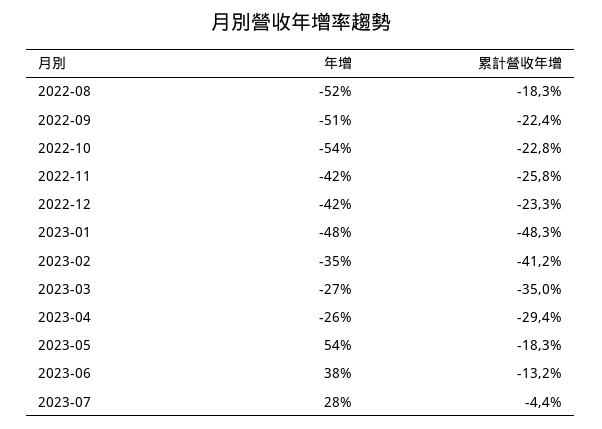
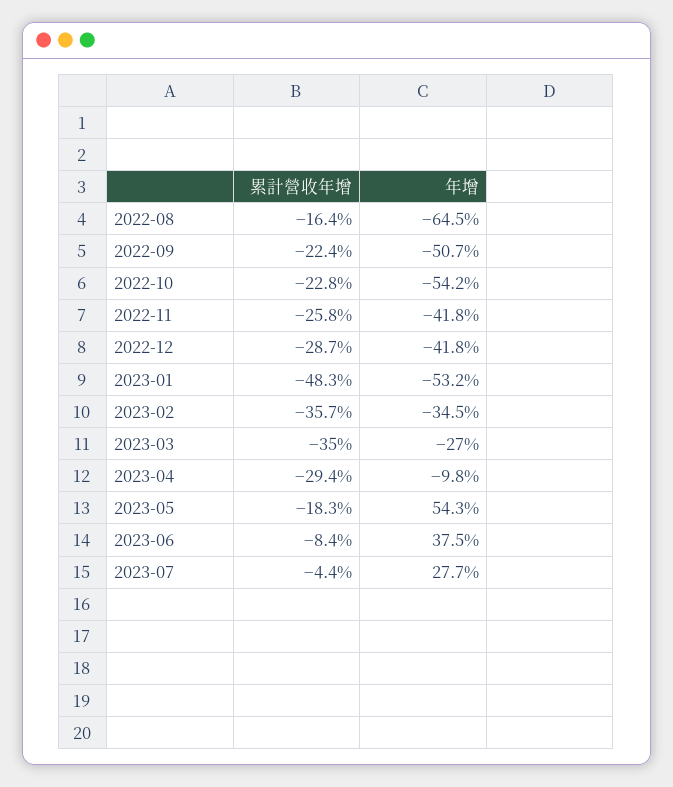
  {
    "年增": {
-     "2022-08": -52,
+     "2022-08": -64.5,
      "2022-09": -50.7,
      "2022-10": -54.2,
      "2022-11": -41.8,
      "2022-12": -41.8,
-     "2023-01": -48,
+     "2023-01": -53.2,
      "2023-02": -34.5,
      "2023-03": -27,
-     "2023-04": -26,
+     "2023-04": -9.8,
      "2023-05": 54.3,
      "2023-06": 37.5,
      "2023-07": 27.7
    },
    "累計營收年增": {
-     "2022-08": -18.3,
+     "2022-08": -16.4,
      "2022-09": -22.4,
      "2022-10": -22.8,
      "2022-11": -25.8,
-     "2022-12": -23.3,
+     "2022-12": -28.7,
      "2023-01": -48.3,
-     "2023-02": -41.2,
+     "2023-02": -35.7,
      "2023-03": -35,
      "2023-04": -29.4,
      "2023-05": -18.3,
-     "2023-06": -13.2,
+     "2023-06": -8.4,
      "2023-07": -4.4
    }
  }

